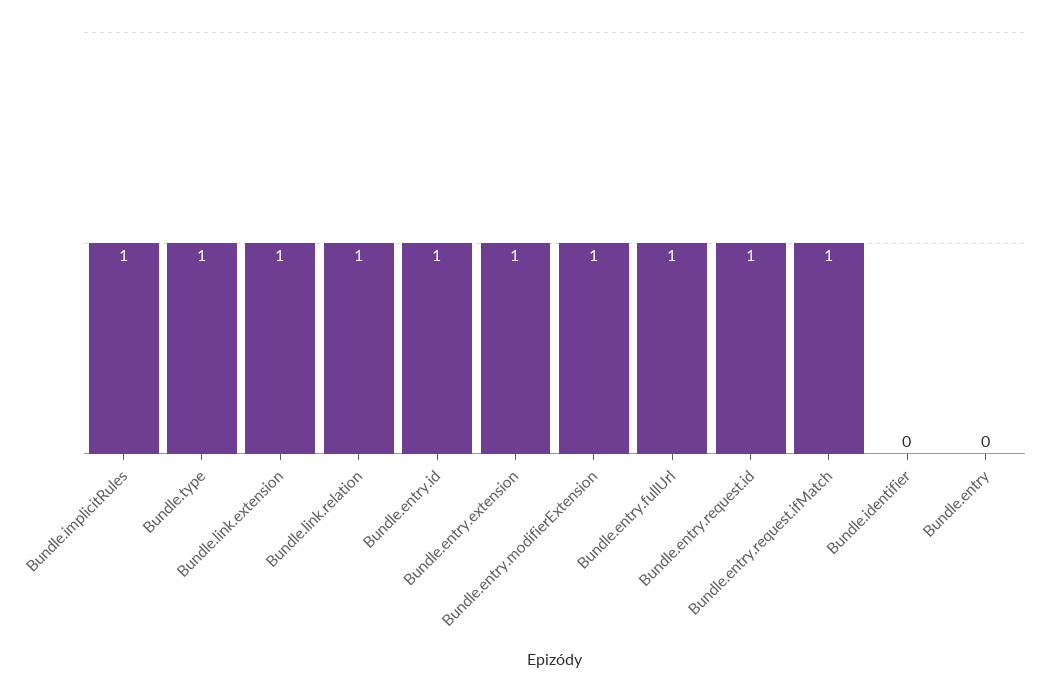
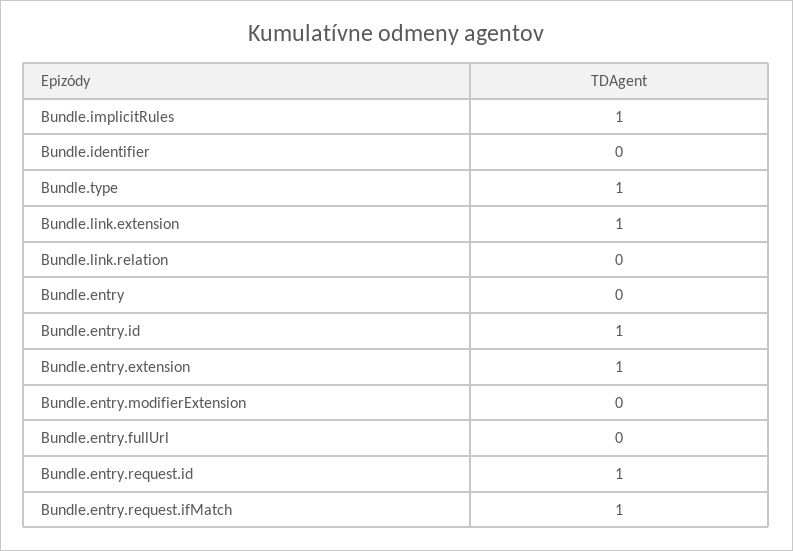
  {
    "Bundle.implicitRules": 1,
    "Bundle.type": 1,
    "Bundle.link.extension": 1,
-   "Bundle.link.relation": 1,
+   "Bundle.link.relation": 0,
    "Bundle.entry.id": 1,
    "Bundle.entry.extension": 1,
-   "Bundle.entry.modifierExtension": 1,
+   "Bundle.entry.modifierExtension": 0,
-   "Bundle.entry.fullUrl": 1,
+   "Bundle.entry.fullUrl": 0,
    "Bundle.entry.request.id": 1,
    "Bundle.entry.request.ifMatch": 1,
    "Bundle.identifier": 0,
    "Bundle.entry": 0
  }

